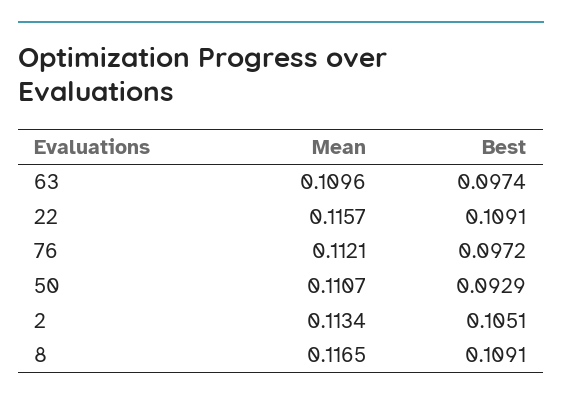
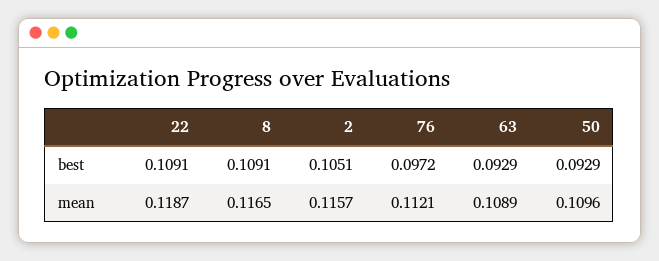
  {
    "Mean": {
-     "63": 0.1096,
+     "63": 0.1089,
-     "22": 0.1157,
+     "22": 0.1187,
      "76": 0.1121,
-     "50": 0.1107,
+     "50": 0.1096,
-     "2": 0.1134,
+     "2": 0.1157,
      "8": 0.1165
    },
    "Best": {
-     "63": 0.0974,
+     "63": 0.0929,
      "22": 0.1091,
      "76": 0.0972,
      "50": 0.0929,
      "2": 0.1051,
      "8": 0.1091
    }
  }

